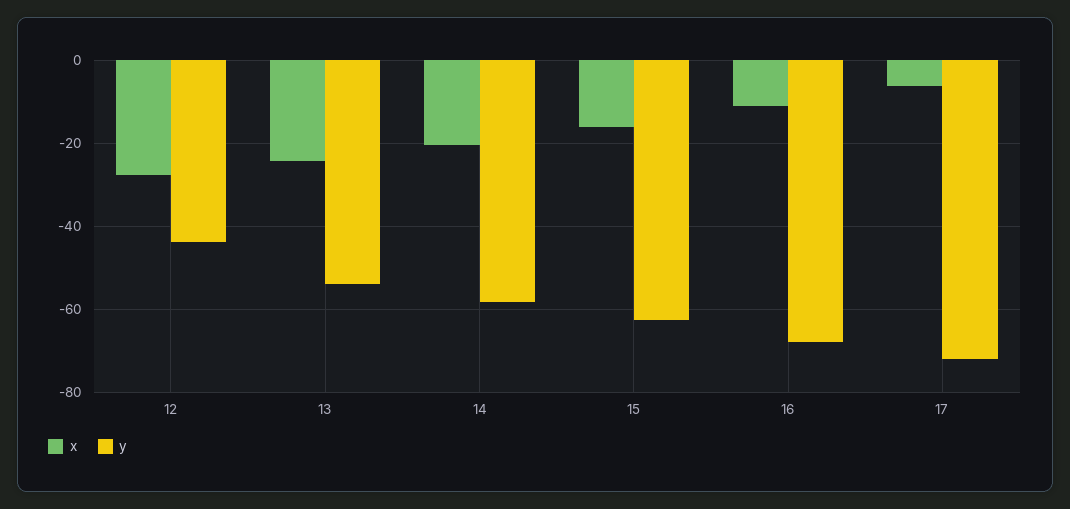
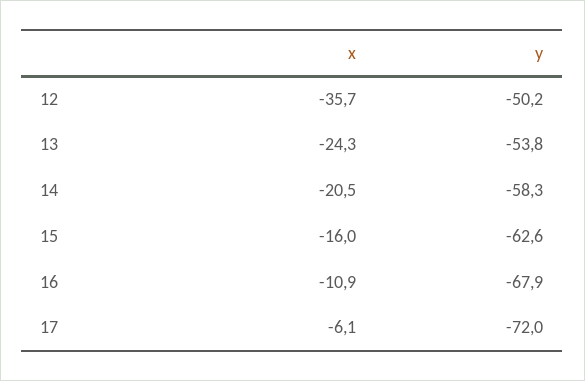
  {
    "x": {
-     "12": -28,
+     "12": -35.7,
      "13": -24.3,
      "14": -20.5,
      "15": -16,
      "16": -10.9,
      "17": -6.1
    },
    "y": {
-     "12": -44,
+     "12": -50.2,
      "13": -53.8,
      "14": -58.3,
      "15": -62.6,
      "16": -67.9,
      "17": -72
    }
  }

